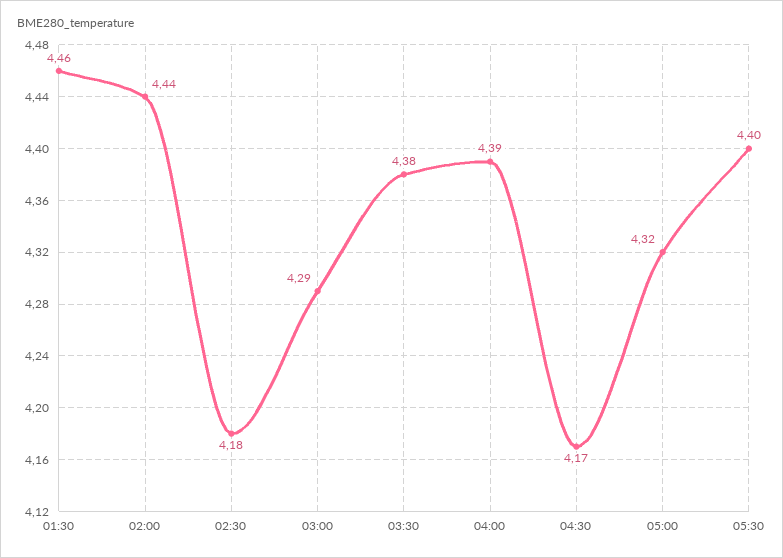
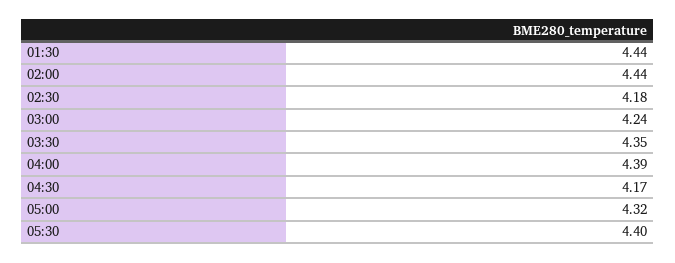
  {
-   "01:30": 4.46,
+   "01:30": 4.44,
    "02:00": 4.44,
    "02:30": 4.18,
-   "03:00": 4.29,
+   "03:00": 4.24,
-   "03:30": 4.38,
+   "03:30": 4.35,
    "04:00": 4.39,
    "04:30": 4.17,
    "05:00": 4.32,
    "05:30": 4.4
  }

